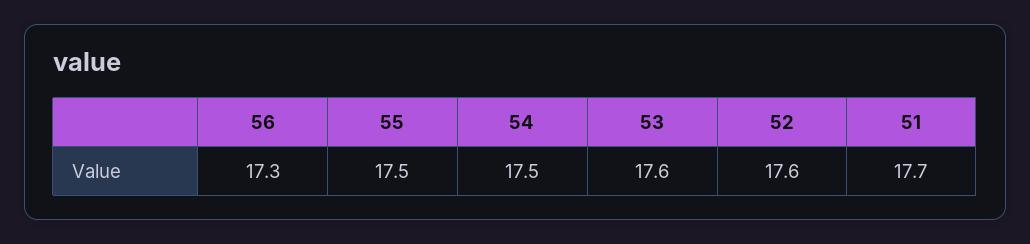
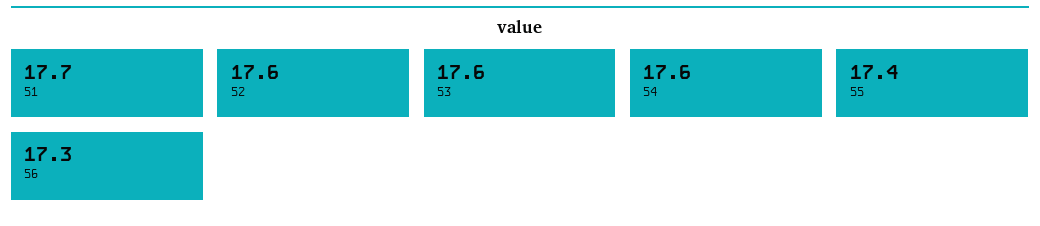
  {
    "56": 17.3,
-   "55": 17.5,
+   "55": 17.4,
-   "54": 17.5,
+   "54": 17.6,
    "53": 17.6,
    "52": 17.6,
    "51": 17.7
  }

